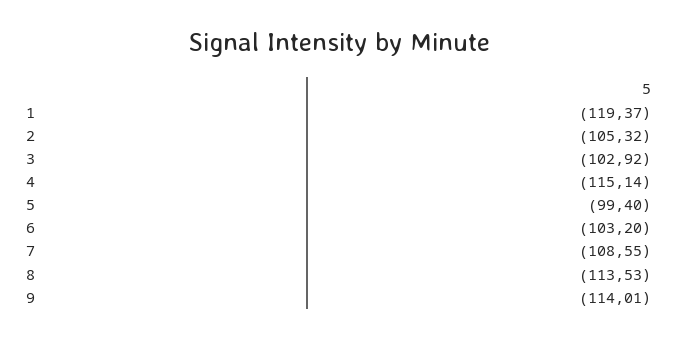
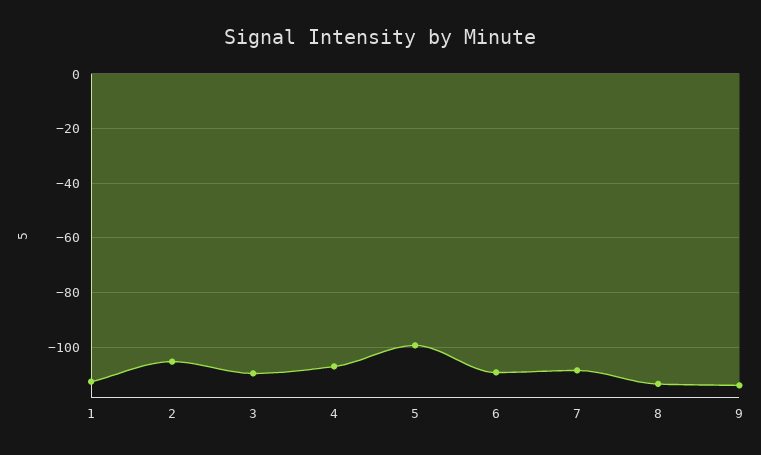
  {
-   "1": -119.37,
+   "1": -112.5,
    "2": -105.32,
-   "3": -102.92,
+   "3": -110,
-   "4": -115.14,
+   "4": -107.5,
    "5": -99.4,
-   "6": -103.2,
+   "6": -110,
    "7": -108.55,
    "8": -113.53,
    "9": -114.01
  }

